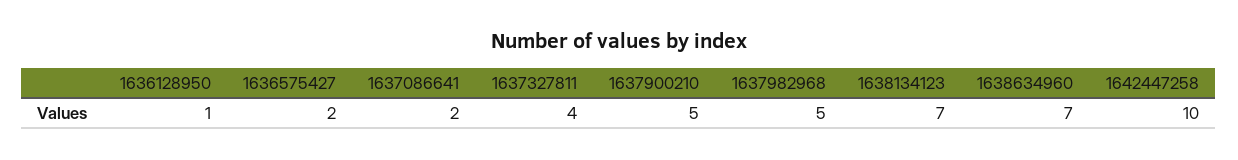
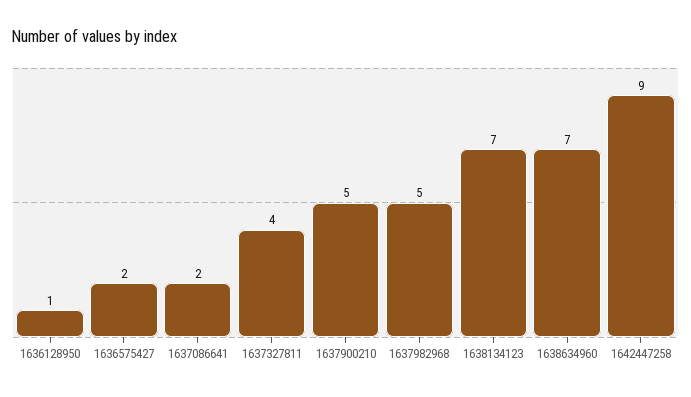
  {
    "1636128950": 1,
    "1636575427": 2,
    "1637086641": 2,
    "1637327811": 4,
    "1637900210": 5,
    "1637982968": 5,
    "1638134123": 7,
    "1638634960": 7,
-   "1642447258": 10
+   "1642447258": 9
  }

